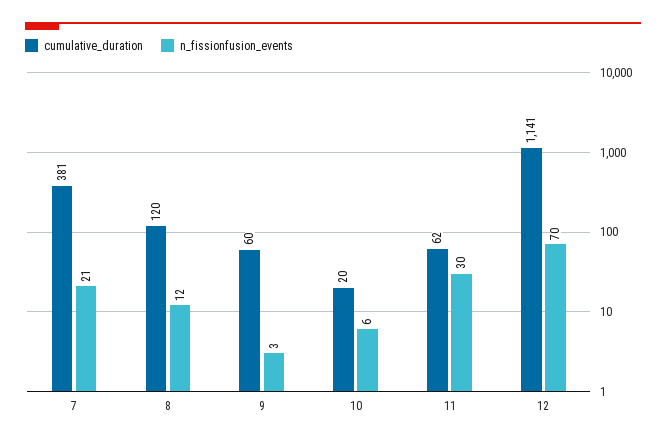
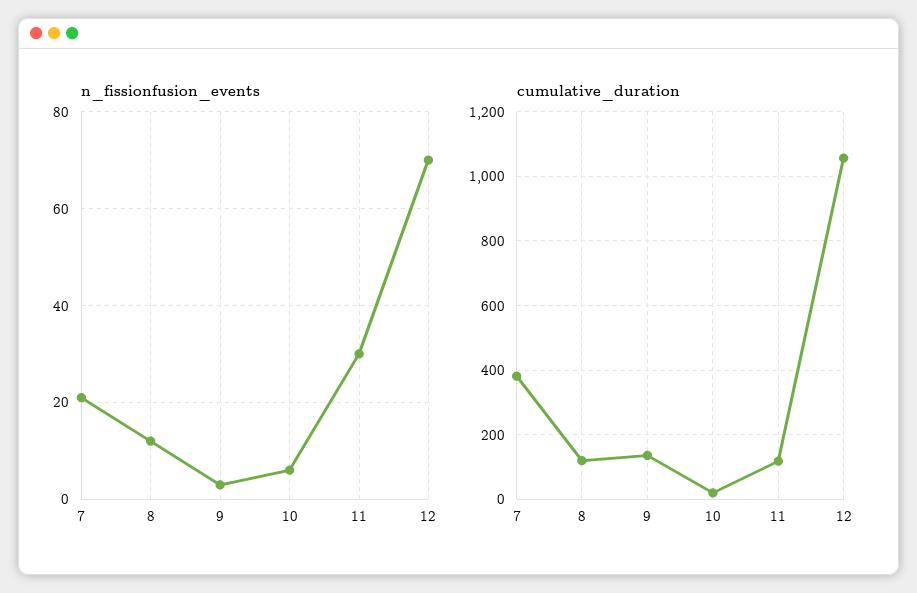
  {
    "cumulative_duration": {
      "7": 381,
      "8": 120,
-     "9": 60,
+     "9": 140,
      "10": 20,
-     "11": 62,
+     "11": 120,
-     "12": 1141
+     "12": 1060
    },
    "n_fissionfusion_events": {
      "7": 21,
      "8": 12,
      "9": 3,
      "10": 6,
      "11": 30,
      "12": 70
    }
  }

